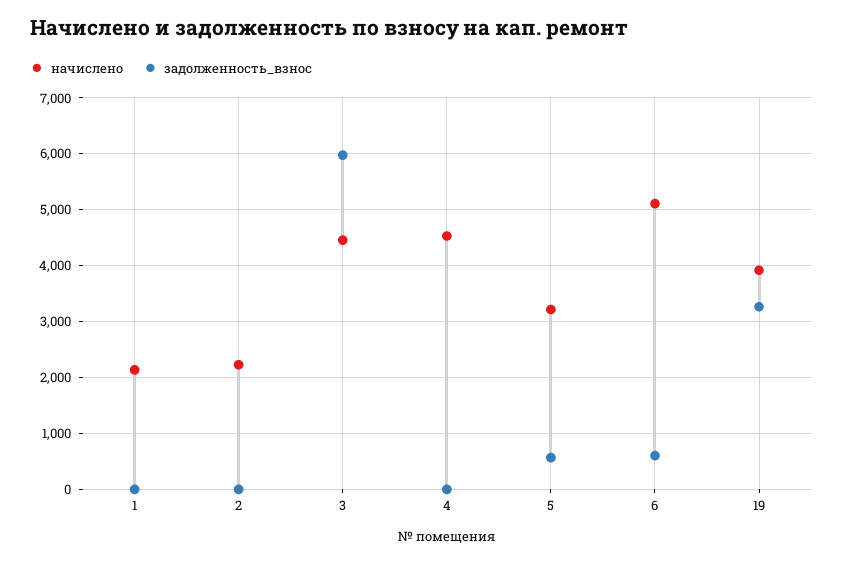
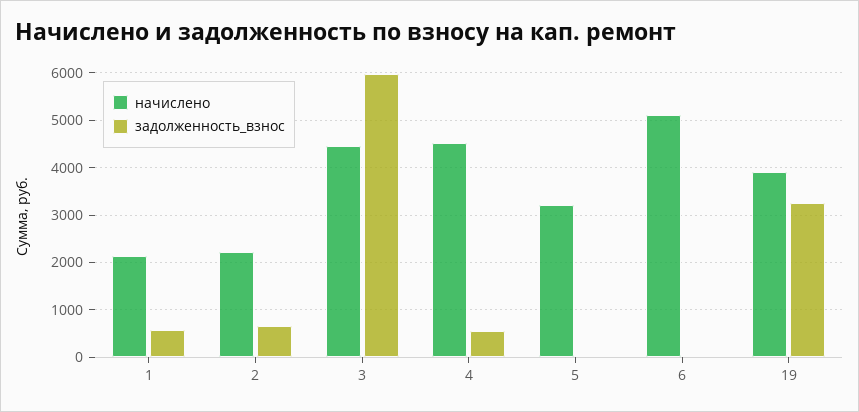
  {
    "начислено": {
      "1": 2200,
      "2": 2200,
      "3": 4400,
      "4": 4600,
      "5": 3200,
      "6": 5200,
      "19": 4000
    },
    "задолженность_взнос": {
-     "1": 0,
+     "1": 600,
-     "2": 0,
+     "2": 600,
      "3": 6000,
-     "4": 0,
+     "4": 600,
-     "5": 600,
+     "5": 0,
-     "6": 600,
+     "6": 0,
      "19": 3200
    }
  }

